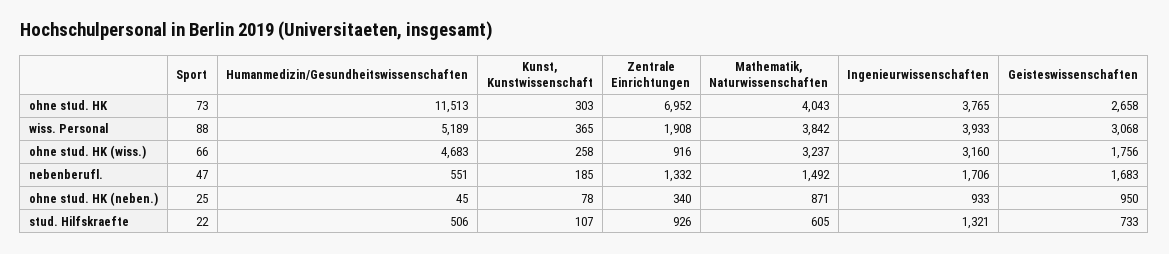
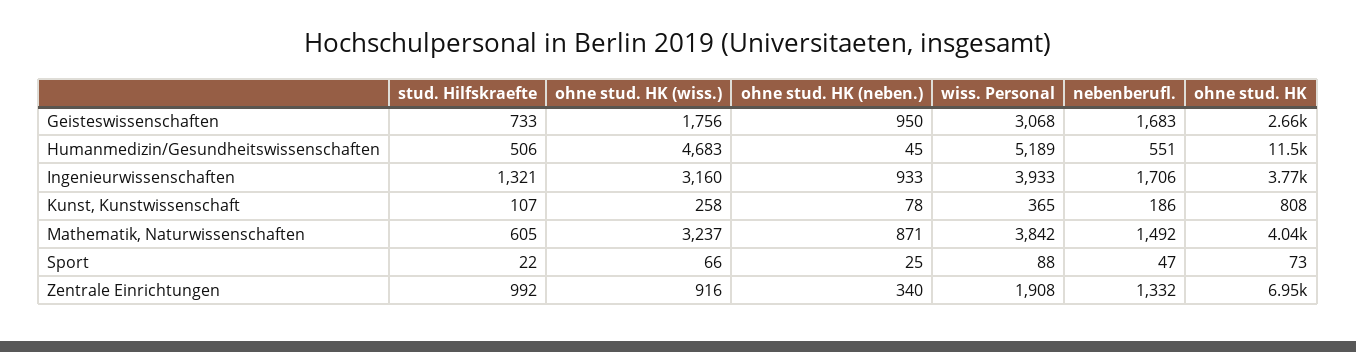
  {
    "Sport": {
      "ohne stud. HK": 73,
      "wiss. Personal": 88,
      "ohne stud. HK (wiss.)": 66,
      "nebenberufl.": 47,
      "ohne stud. HK (neben.)": 25,
      "stud. Hilfskraefte": 22
    },
    "Humanmedizin/Gesundheitswissenschaften": {
      "ohne stud. HK": 11513,
      "wiss. Personal": 5189,
      "ohne stud. HK (wiss.)": 4683,
      "nebenberufl.": 551,
      "ohne stud. HK (neben.)": 45,
      "stud. Hilfskraefte": 506
    },
    "Kunst, Kunstwissenschaft": {
-     "ohne stud. HK": 303,
+     "ohne stud. HK": 808,
      "wiss. Personal": 365,
      "ohne stud. HK (wiss.)": 258,
-     "nebenberufl.": 185,
+     "nebenberufl.": 186,
      "ohne stud. HK (neben.)": 78,
      "stud. Hilfskraefte": 107
    },
    "Zentrale Einrichtungen": {
      "ohne stud. HK": 6952,
      "wiss. Personal": 1908,
      "ohne stud. HK (wiss.)": 916,
      "nebenberufl.": 1332,
      "ohne stud. HK (neben.)": 340,
-     "stud. Hilfskraefte": 926
+     "stud. Hilfskraefte": 992
    },
    "Mathematik, Naturwissenschaften": {
      "ohne stud. HK": 4043,
      "wiss. Personal": 3842,
      "ohne stud. HK (wiss.)": 3237,
      "nebenberufl.": 1492,
      "ohne stud. HK (neben.)": 871,
      "stud. Hilfskraefte": 605
    },
    "Ingenieurwissenschaften": {
      "ohne stud. HK": 3765,
      "wiss. Personal": 3933,
      "ohne stud. HK (wiss.)": 3160,
      "nebenberufl.": 1706,
      "ohne stud. HK (neben.)": 933,
      "stud. Hilfskraefte": 1321
    },
    "Geisteswissenschaften": {
      "ohne stud. HK": 2658,
      "wiss. Personal": 3068,
      "ohne stud. HK (wiss.)": 1756,
      "nebenberufl.": 1683,
      "ohne stud. HK (neben.)": 950,
      "stud. Hilfskraefte": 733
    }
  }

